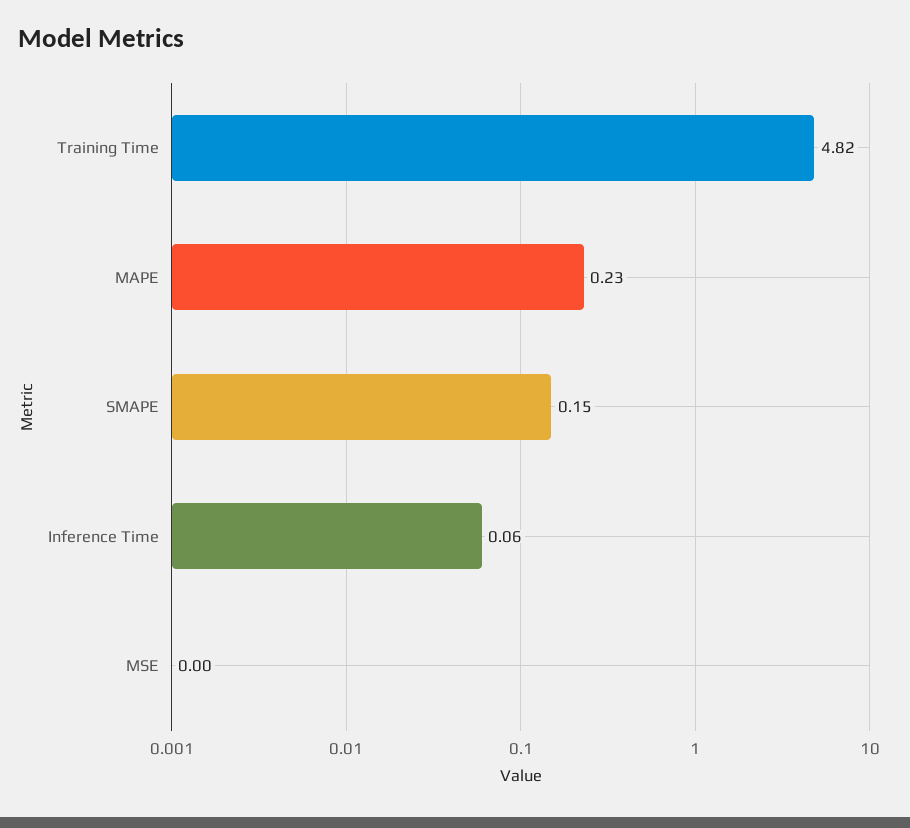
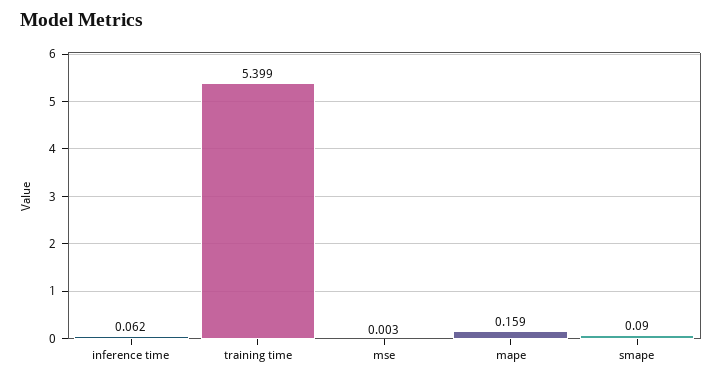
  {
-   "Training Time": 4.82,
+   "Training Time": 5.399,
-   "MAPE": 0.23,
+   "MAPE": 0.159,
-   "SMAPE": 0.15,
+   "SMAPE": 0.09,
    "Inference Time": 0.062,
    "MSE": 0.003
  }

